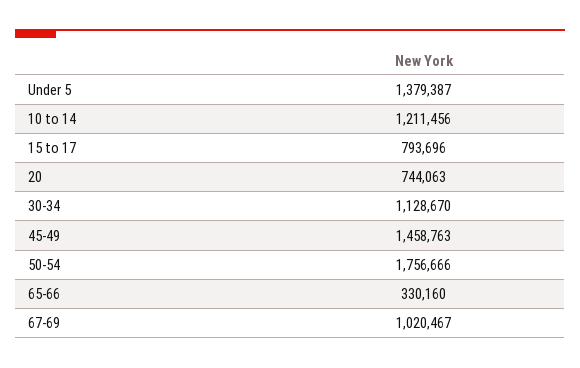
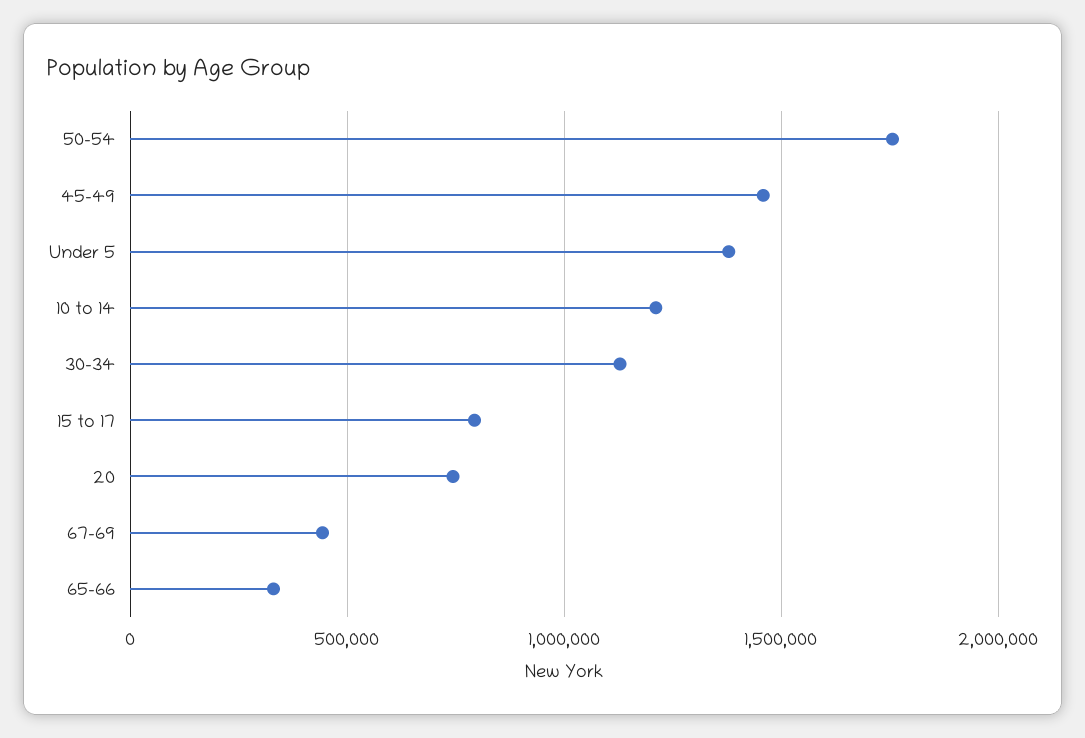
  {
    "Under 5": 1379387,
    "10 to 14": 1211456,
    "15 to 17": 793696,
    "20": 744063,
    "30-34": 1128670,
    "45-49": 1458763,
    "50-54": 1756666,
    "65-66": 330160,
-   "67-69": 1020467
+   "67-69": 450000
  }

